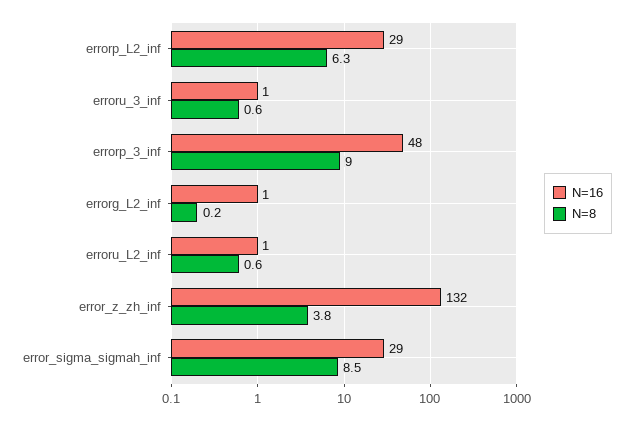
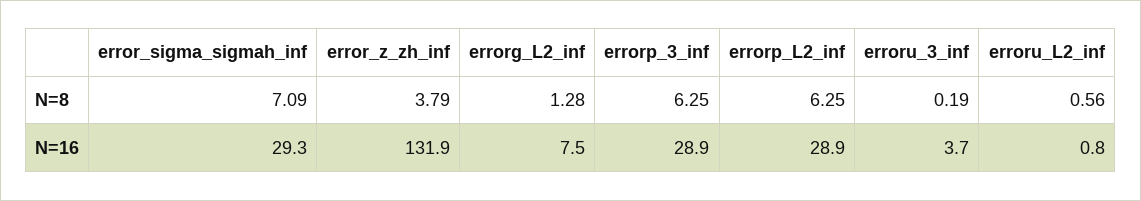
  {
    "N=16": {
      "errorp_L2_inf": 28.9,
-     "erroru_3_inf": 1,
+     "erroru_3_inf": 3.7,
-     "errorp_3_inf": 48,
+     "errorp_3_inf": 28.9,
-     "errorg_L2_inf": 1,
+     "errorg_L2_inf": 7.5,
      "erroru_L2_inf": 0.8,
      "error_z_zh_inf": 131.9,
      "error_sigma_sigmah_inf": 29.3
    },
    "N=8": {
      "errorp_L2_inf": 6.25,
-     "erroru_3_inf": 0.6,
+     "erroru_3_inf": 0.19,
-     "errorp_3_inf": 9,
+     "errorp_3_inf": 6.25,
-     "errorg_L2_inf": 0.2,
+     "errorg_L2_inf": 1.28,
      "erroru_L2_inf": 0.56,
      "error_z_zh_inf": 3.79,
-     "error_sigma_sigmah_inf": 8.5
+     "error_sigma_sigmah_inf": 7.09
    }
  }

